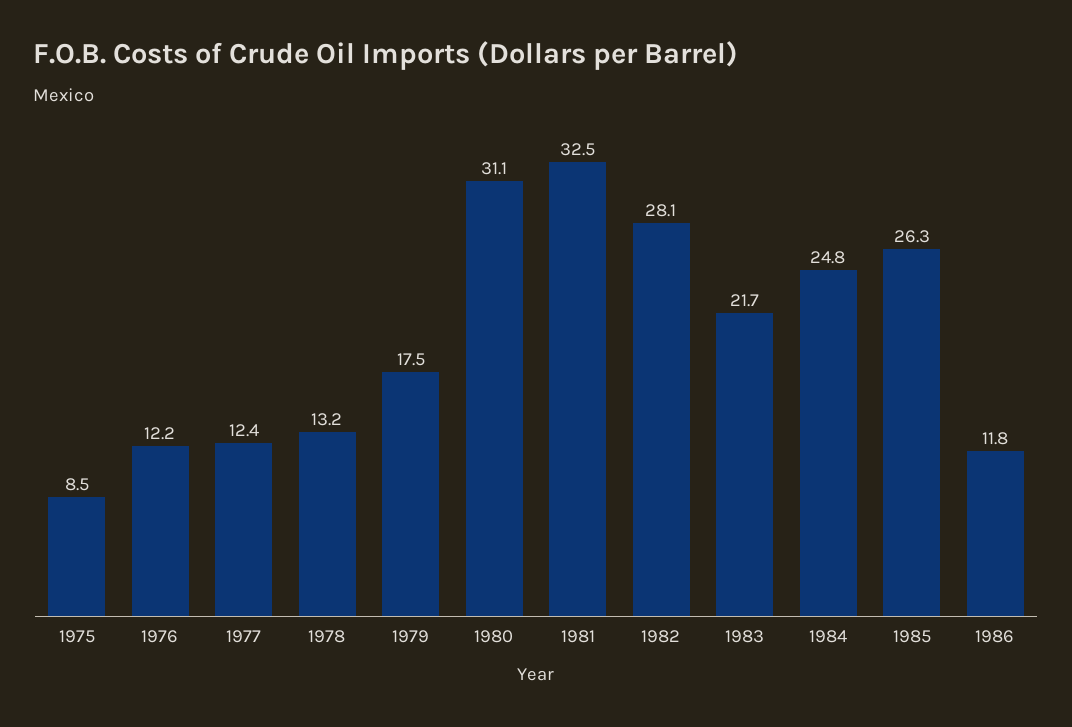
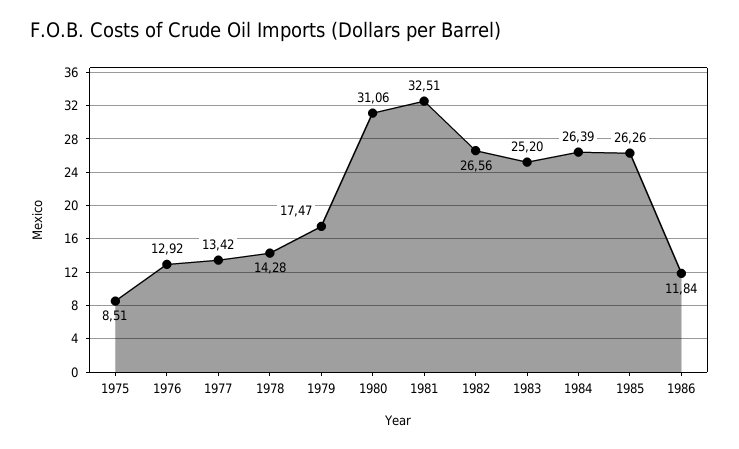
  {
    "1975": 8.51,
-   "1976": 12.2,
+   "1976": 12.92,
-   "1977": 12.4,
+   "1977": 13.42,
-   "1978": 13.2,
+   "1978": 14.28,
    "1979": 17.47,
    "1980": 31.06,
    "1981": 32.51,
-   "1982": 28.1,
+   "1982": 26.56,
-   "1983": 21.7,
+   "1983": 25.2,
-   "1984": 24.8,
+   "1984": 26.39,
    "1985": 26.26,
    "1986": 11.84
  }

